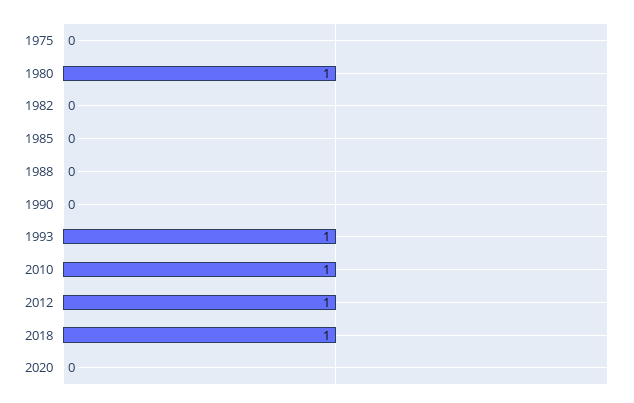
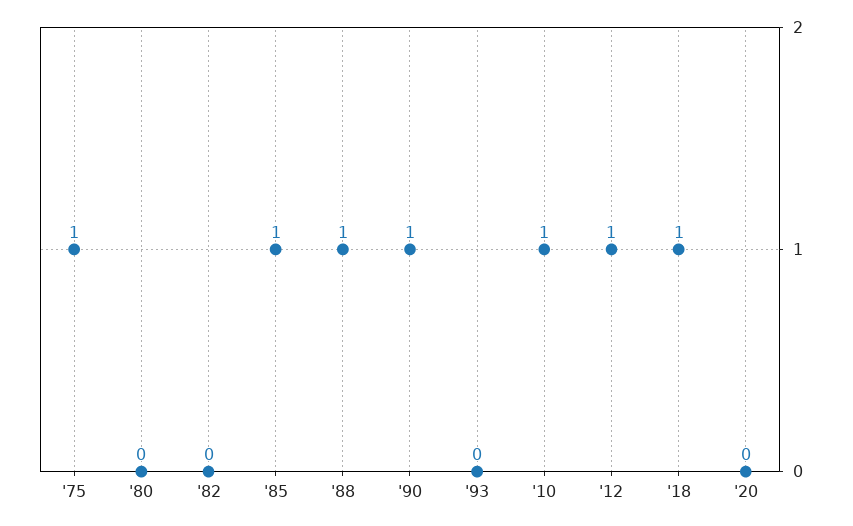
  {
-   "1975": 0,
+   "1975": 1,
-   "1980": 1,
+   "1980": 0,
    "1982": 0,
-   "1985": 0,
+   "1985": 1,
-   "1988": 0,
+   "1988": 1,
-   "1990": 0,
+   "1990": 1,
-   "1993": 1,
+   "1993": 0,
    "2010": 1,
    "2012": 1,
    "2018": 1,
    "2020": 0
  }

